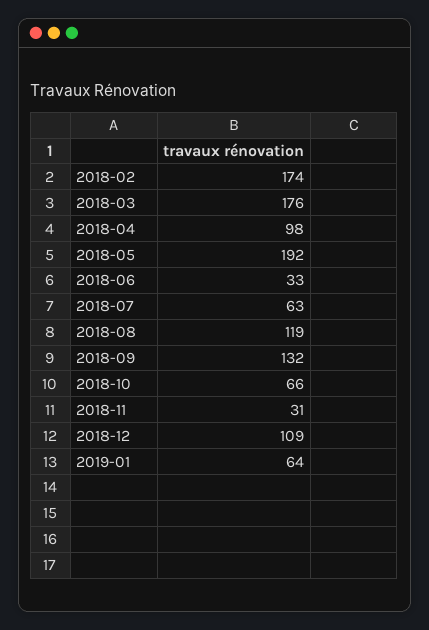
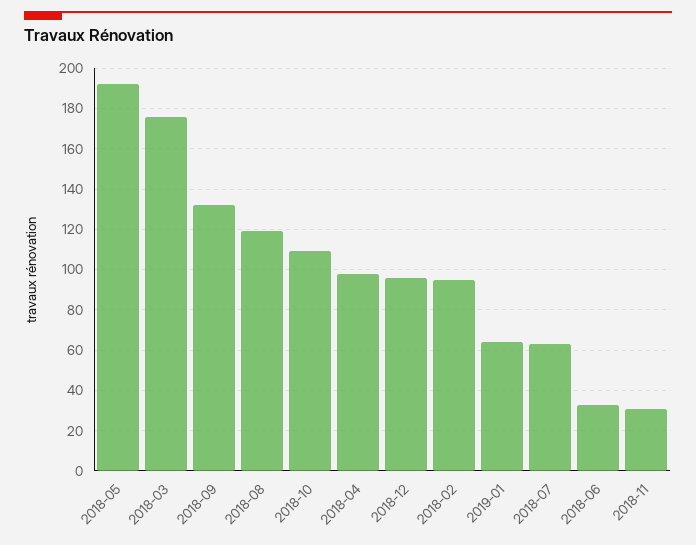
  {
-   "2018-02": 174,
+   "2018-02": 95,
    "2018-03": 176,
    "2018-04": 98,
    "2018-05": 192,
    "2018-06": 33,
    "2018-07": 63,
    "2018-08": 119,
    "2018-09": 132,
-   "2018-10": 66,
+   "2018-10": 110,
    "2018-11": 31,
-   "2018-12": 109,
+   "2018-12": 95,
    "2019-01": 64
  }

